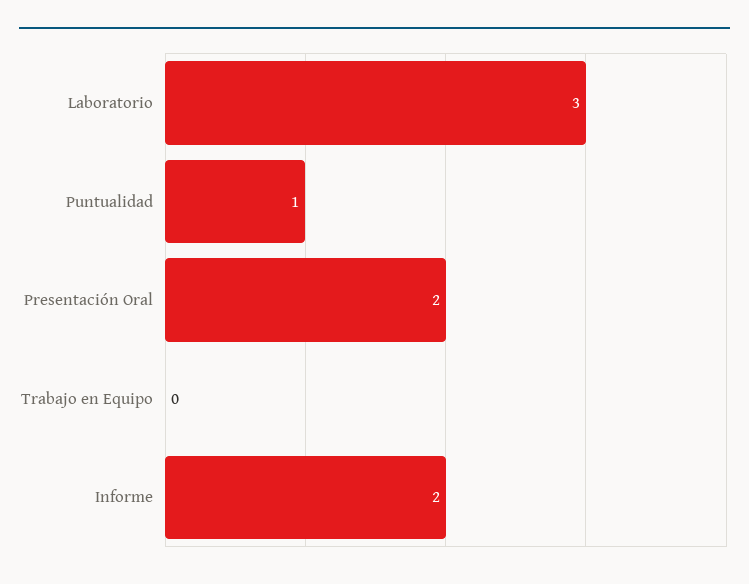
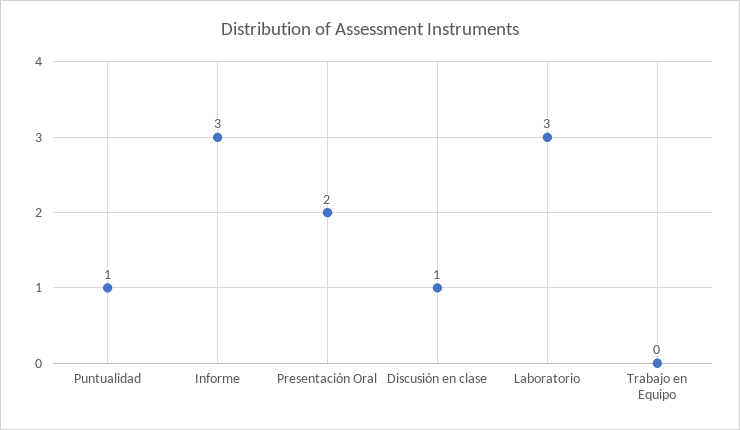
  {
    "Laboratorio": 3,
    "Puntualidad": 1,
    "Presentación Oral": 2,
    "Trabajo en Equipo": 0,
-   "Informe": 2
+   "Informe": 3,
+   "Discusión en clase": 1
  }

